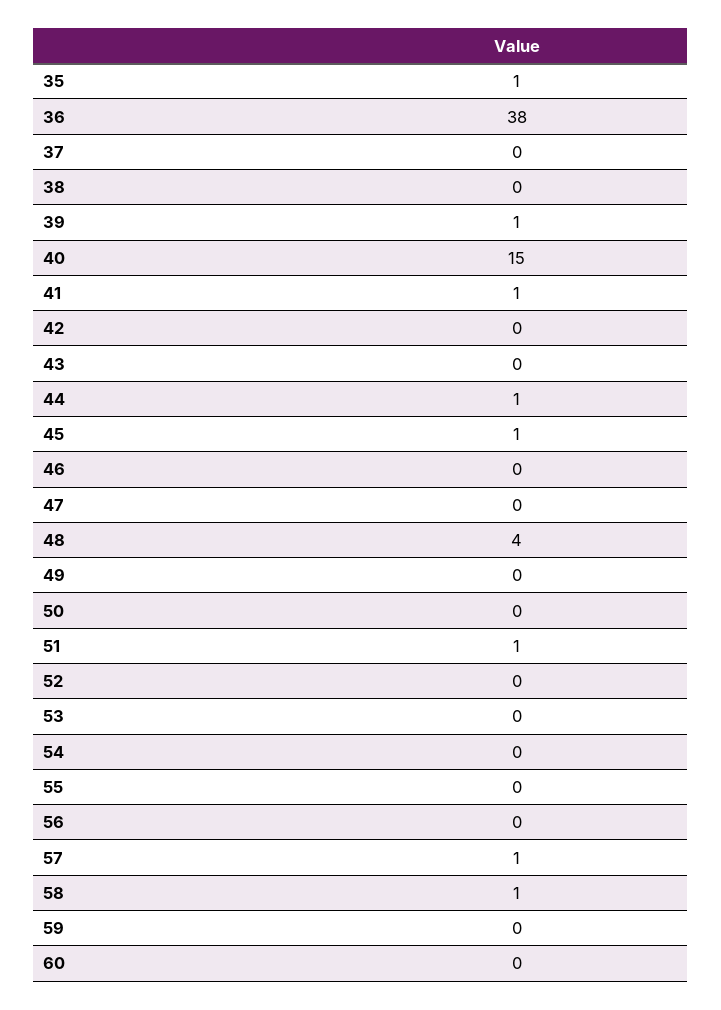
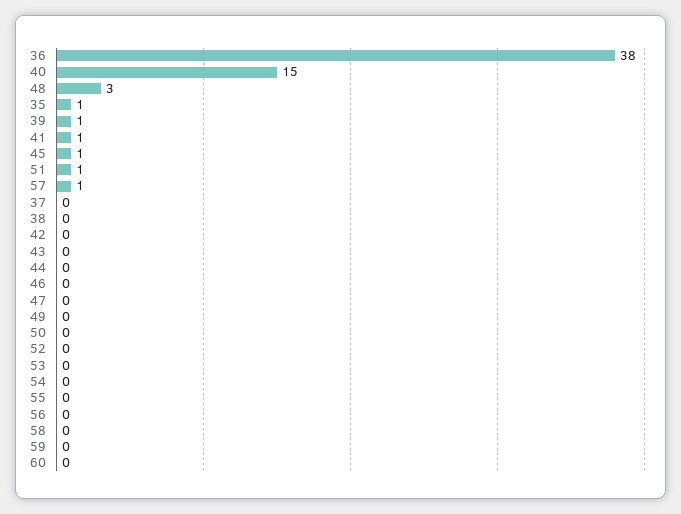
  {
    "35": 1,
    "36": 38,
    "37": 0,
    "38": 0,
    "39": 1,
    "40": 15,
    "41": 1,
    "42": 0,
    "43": 0,
-   "44": 1,
+   "44": 0,
    "45": 1,
    "46": 0,
    "47": 0,
-   "48": 4,
+   "48": 3,
    "49": 0,
    "50": 0,
    "51": 1,
    "52": 0,
    "53": 0,
    "54": 0,
    "55": 0,
    "56": 0,
    "57": 1,
-   "58": 1,
+   "58": 0,
    "59": 0,
    "60": 0
  }

